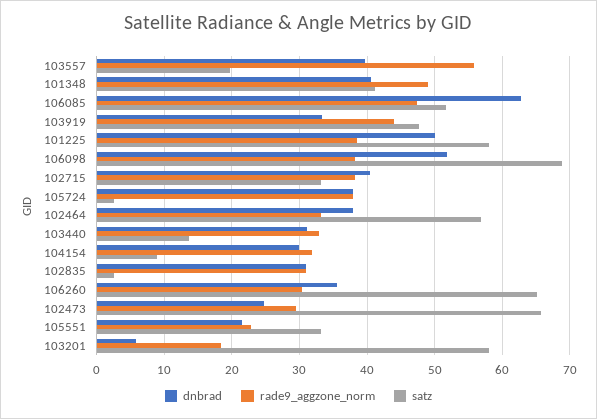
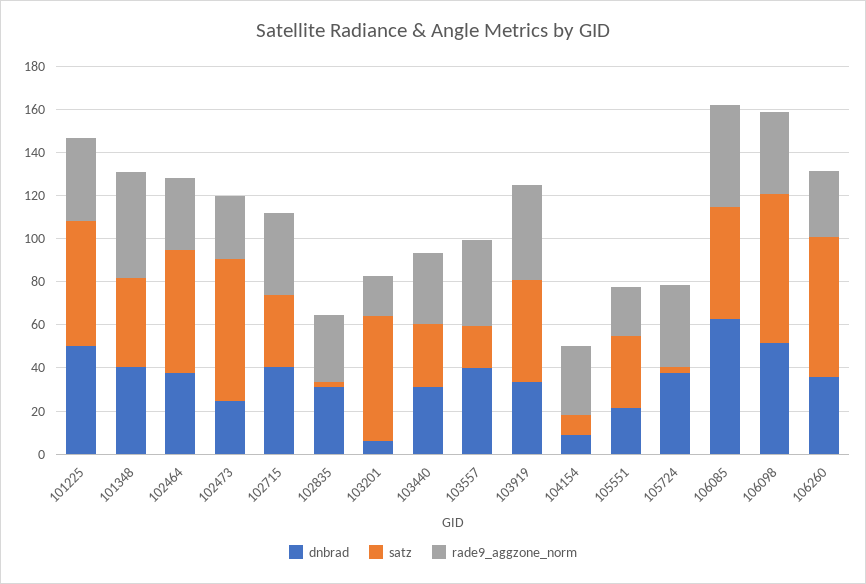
  {
    "dnbrad": {
      "103557": 40,
      "101348": 41,
      "106085": 63,
      "103919": 33,
      "101225": 50,
      "106098": 52,
      "102715": 41,
      "105724": 38,
      "102464": 38,
      "103440": 31,
-     "104154": 30,
+     "104154": 10,
      "102835": 31,
      "106260": 36,
      "102473": 25,
      "105551": 22,
      "103201": 6
    },
    "rade9_aggzone_norm": {
-     "103557": 56,
+     "103557": 40,
      "101348": 49,
      "106085": 47,
      "103919": 44,
      "101225": 39,
      "106098": 38,
      "102715": 38,
      "105724": 38,
      "102464": 33,
      "103440": 33,
      "104154": 32,
      "102835": 31,
      "106260": 30,
      "102473": 29,
      "105551": 23,
      "103201": 18
    },
    "satz": {
      "103557": 20,
      "101348": 41,
      "106085": 52,
      "103919": 48,
      "101225": 58,
      "106098": 69,
      "102715": 33,
      "105724": 3,
      "102464": 57,
-     "103440": 14,
+     "103440": 30,
      "104154": 9,
      "102835": 3,
      "106260": 65,
      "102473": 66,
      "105551": 33,
      "103201": 58
    }
  }

